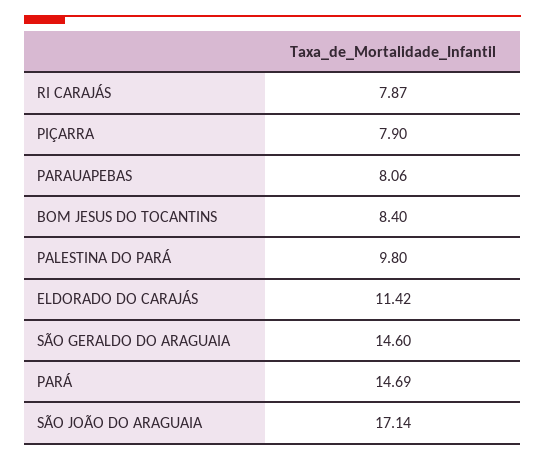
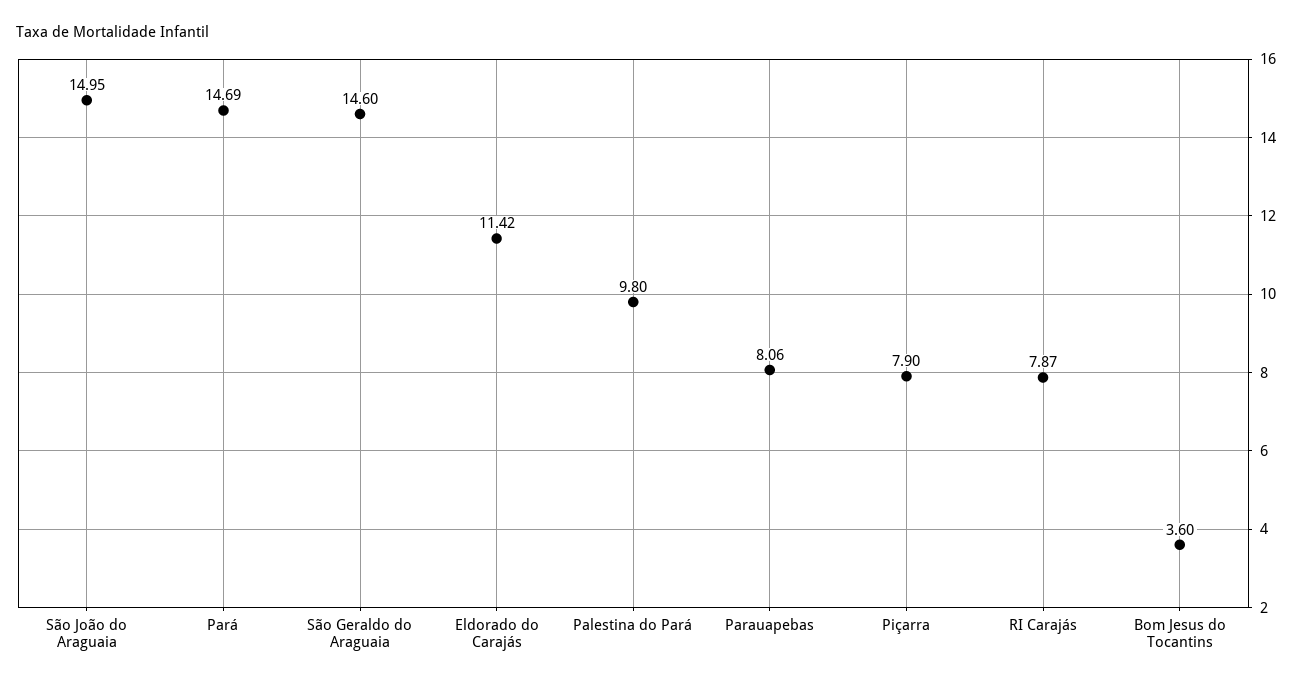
  {
    "RI CARAJÁS": 7.87,
    "PIÇARRA": 7.9,
    "PARAUAPEBAS": 8.06,
-   "BOM JESUS DO TOCANTINS": 8.4,
+   "BOM JESUS DO TOCANTINS": 3.6,
    "PALESTINA DO PARÁ": 9.8,
    "ELDORADO DO CARAJÁS": 11.42,
    "SÃO GERALDO DO ARAGUAIA": 14.6,
    "PARÁ": 14.69,
-   "SÃO JOÃO DO ARAGUAIA": 17.14
+   "SÃO JOÃO DO ARAGUAIA": 14.95
  }

